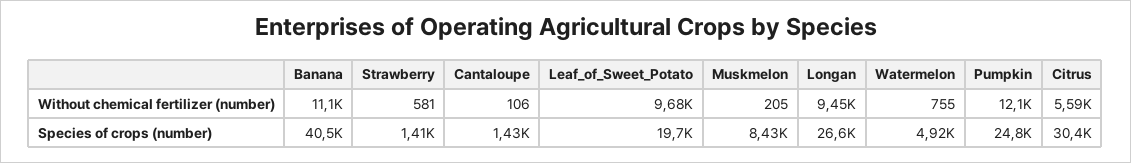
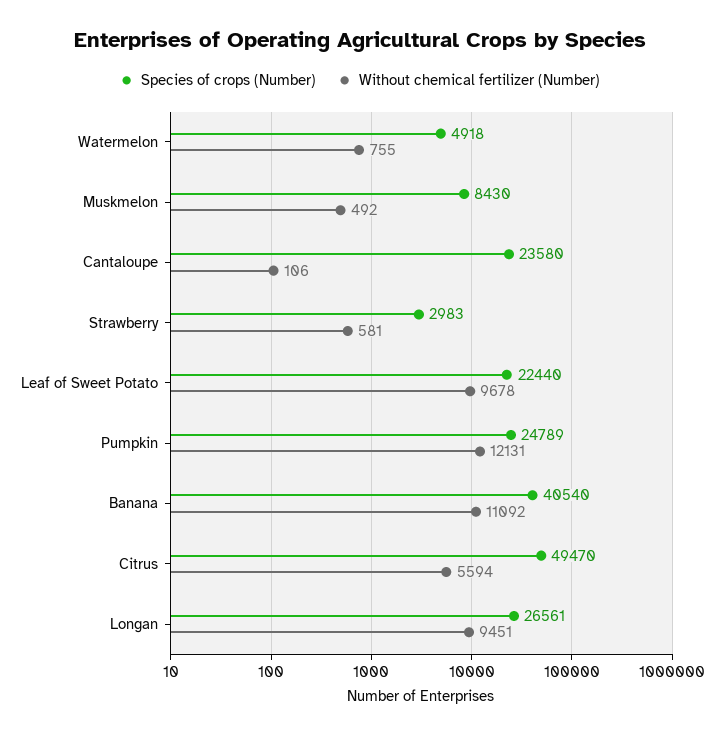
  {
    "Without chemical fertilizer (number)": {
      "Banana": 11092,
      "Strawberry": 581,
      "Cantaloupe": 106,
      "Leaf_of_Sweet_Potato": 9678,
-     "Muskmelon": 205,
+     "Muskmelon": 492,
      "Longan": 9451,
      "Watermelon": 755,
      "Pumpkin": 12131,
      "Citrus": 5594
    },
    "Species of crops (number)": {
      "Banana": 40540,
-     "Strawberry": 1410,
+     "Strawberry": 2983,
-     "Cantaloupe": 1430,
+     "Cantaloupe": 23580,
-     "Leaf_of_Sweet_Potato": 19700,
+     "Leaf_of_Sweet_Potato": 22440,
      "Muskmelon": 8430,
      "Longan": 26561,
      "Watermelon": 4918,
      "Pumpkin": 24789,
-     "Citrus": 30400
+     "Citrus": 49470
    }
  }

